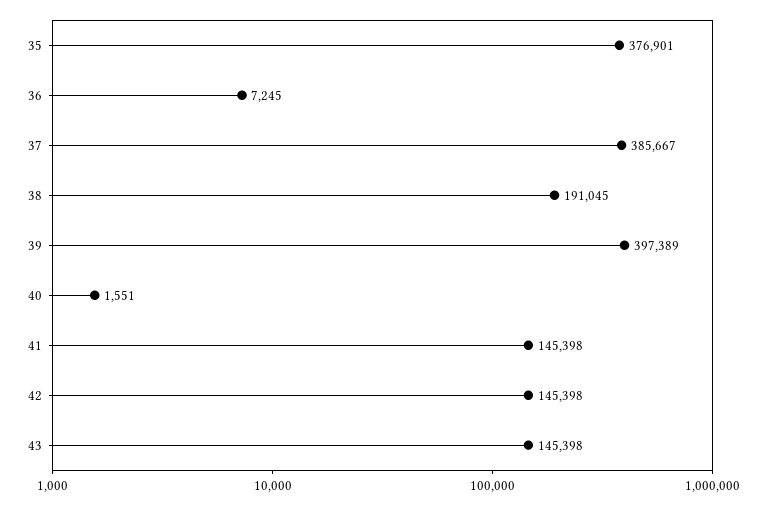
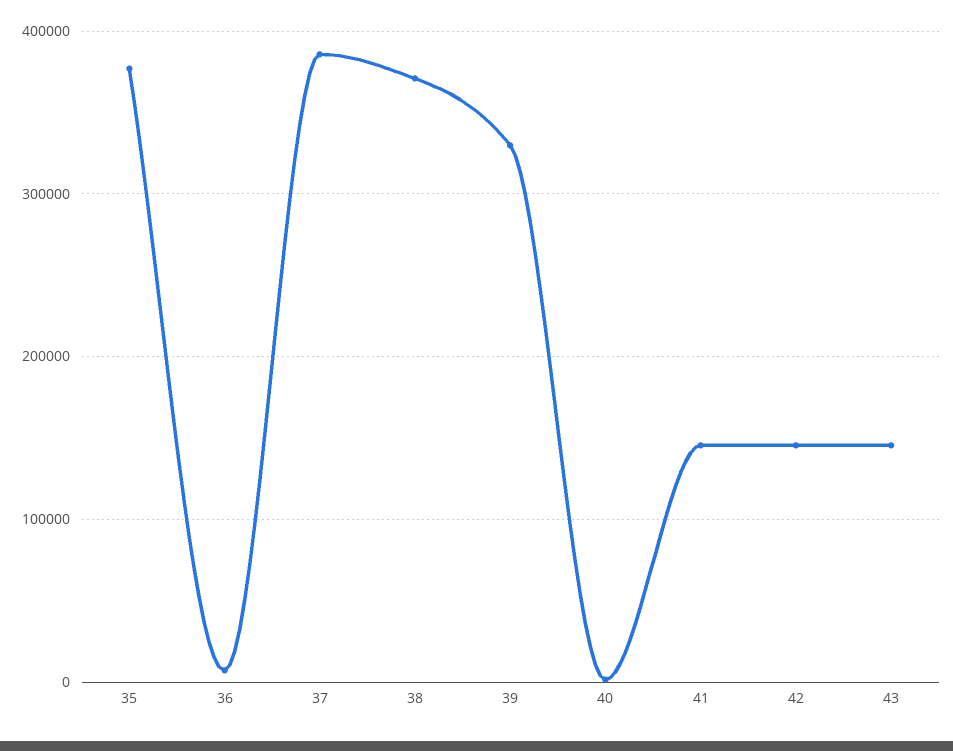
  {
    "35": 376901,
    "36": 7245,
    "37": 385667,
-   "38": 191045,
+   "38": 370000,
-   "39": 397389,
+   "39": 330000,
    "40": 1551,
    "41": 145398,
    "42": 145398,
    "43": 145398
  }

